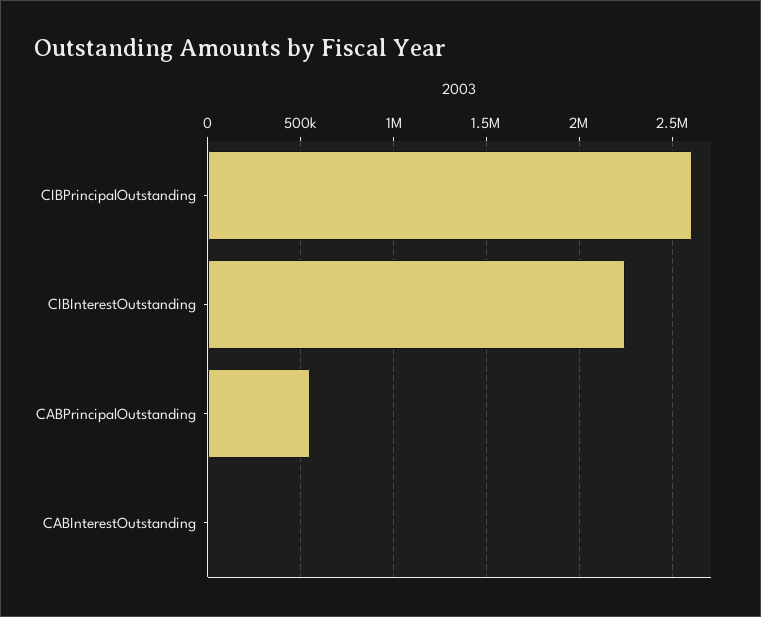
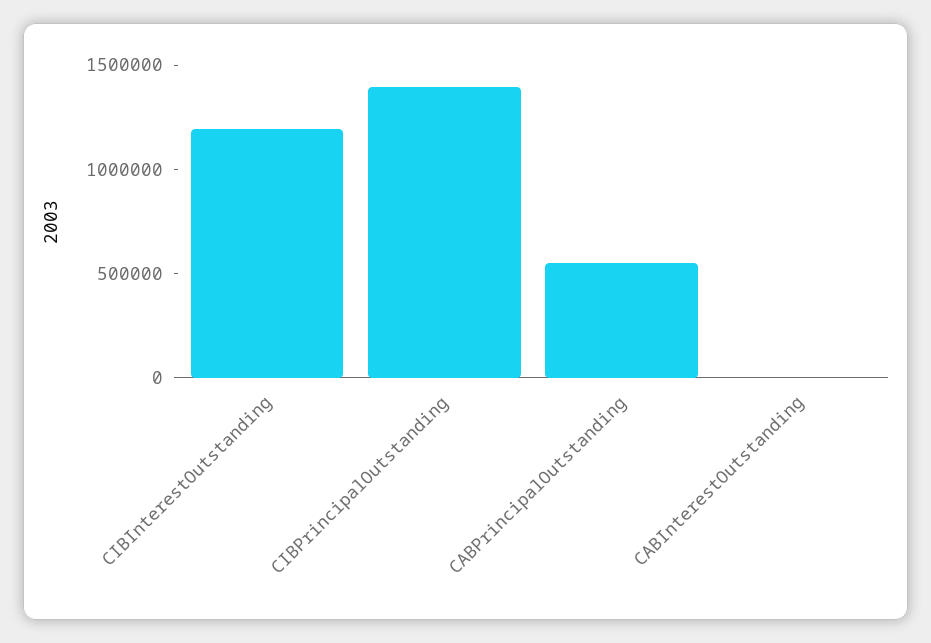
  {
-   "CIBPrincipalOutstanding": 2600000,
+   "CIBPrincipalOutstanding": 1400000,
-   "CIBInterestOutstanding": 2250000,
+   "CIBInterestOutstanding": 1200000,
    "CABPrincipalOutstanding": 550000,
    "CABInterestOutstanding": 0
  }

